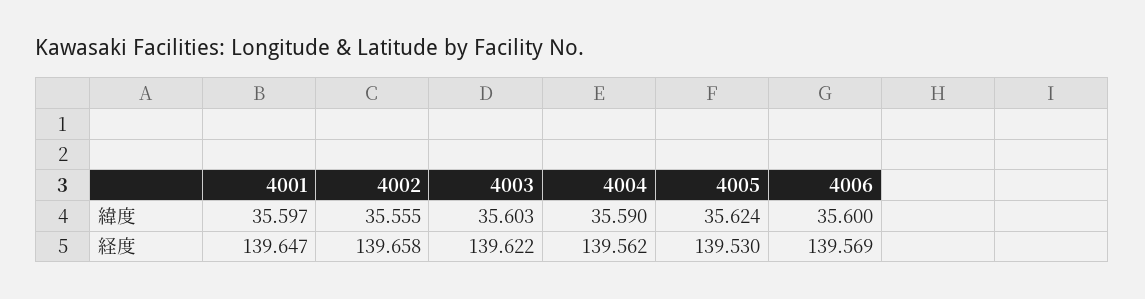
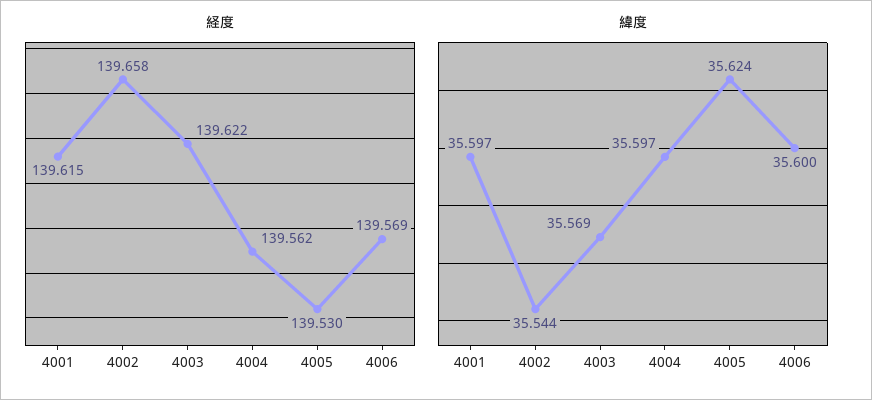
  {
    "緯度": {
      "4001": 35.597,
-     "4002": 35.555,
+     "4002": 35.544,
-     "4003": 35.603,
+     "4003": 35.569,
-     "4004": 35.59,
+     "4004": 35.597,
      "4005": 35.624,
      "4006": 35.6
    },
    "経度": {
-     "4001": 139.647,
+     "4001": 139.615,
      "4002": 139.658,
      "4003": 139.622,
      "4004": 139.562,
      "4005": 139.53,
      "4006": 139.569
    }
  }

